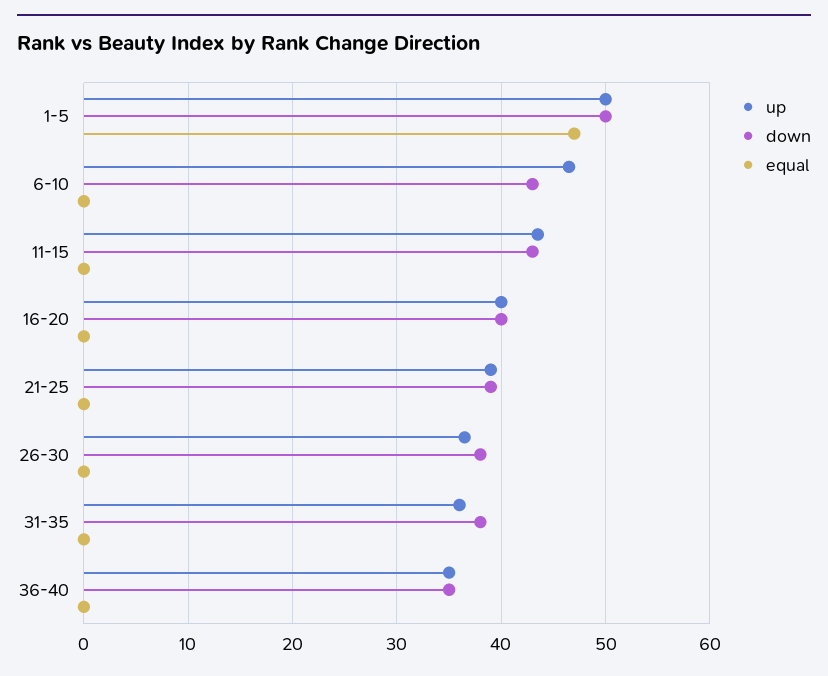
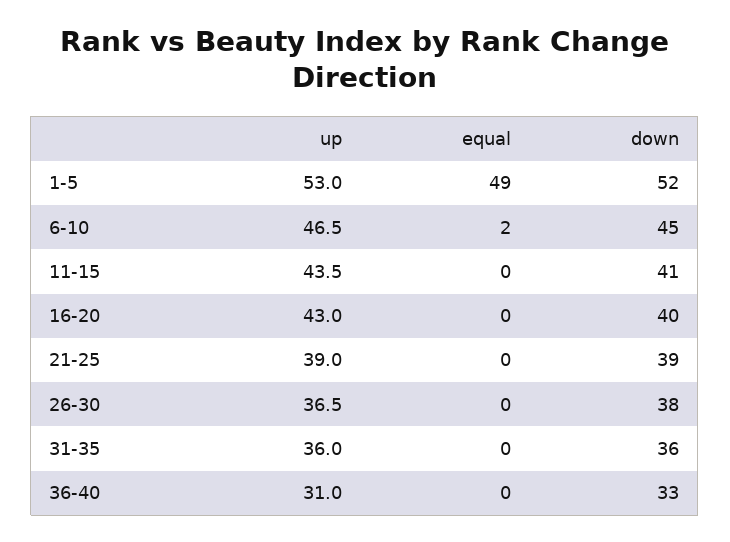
  {
    "up": {
-     "1-5": 50,
+     "1-5": 53,
      "6-10": 46.5,
      "11-15": 43.5,
-     "16-20": 40,
+     "16-20": 43,
      "21-25": 39,
      "26-30": 36.5,
      "31-35": 36,
-     "36-40": 35
+     "36-40": 31
    },
    "down": {
-     "1-5": 50,
+     "1-5": 52,
-     "6-10": 43,
+     "6-10": 45,
-     "11-15": 43,
+     "11-15": 41,
      "16-20": 40,
      "21-25": 39,
      "26-30": 38,
-     "31-35": 38,
+     "31-35": 36,
-     "36-40": 35
+     "36-40": 33
    },
    "equal": {
-     "1-5": 47,
+     "1-5": 49,
-     "6-10": 0,
+     "6-10": 2,
      "11-15": 0,
      "16-20": 0,
      "21-25": 0,
      "26-30": 0,
      "31-35": 0,
      "36-40": 0
    }
  }

